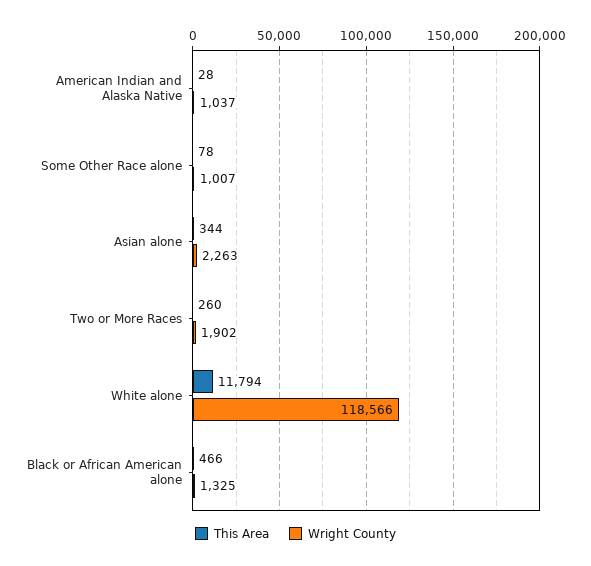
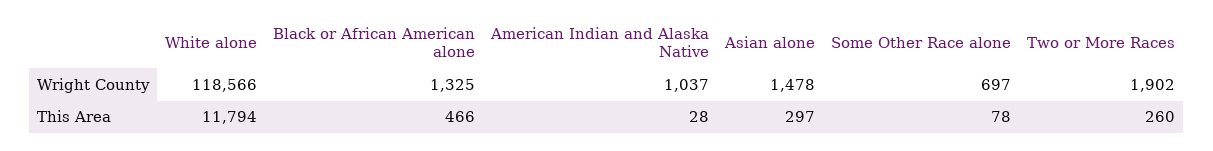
  {
    "This Area": {
      "American Indian and Alaska Native": 28,
      "Some Other Race alone": 78,
-     "Asian alone": 344,
+     "Asian alone": 297,
      "Two or More Races": 260,
      "White alone": 11794,
      "Black or African American alone": 466
    },
    "Wright County": {
      "American Indian and Alaska Native": 1037,
-     "Some Other Race alone": 1007,
+     "Some Other Race alone": 697,
-     "Asian alone": 2263,
+     "Asian alone": 1478,
      "Two or More Races": 1902,
      "White alone": 118566,
      "Black or African American alone": 1325
    }
  }

